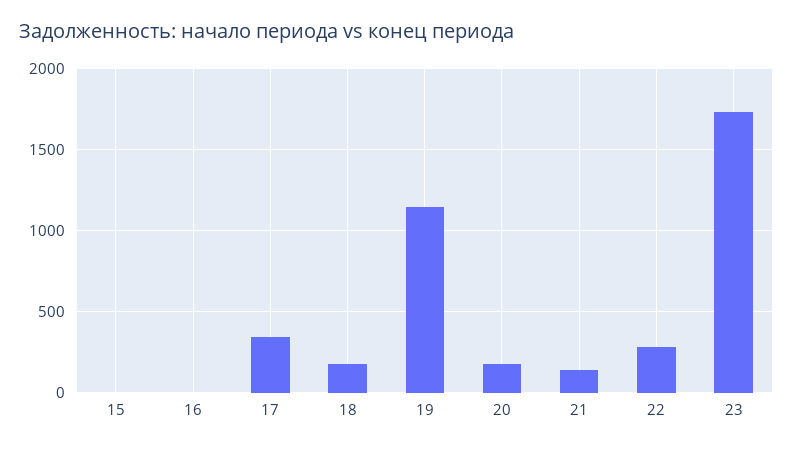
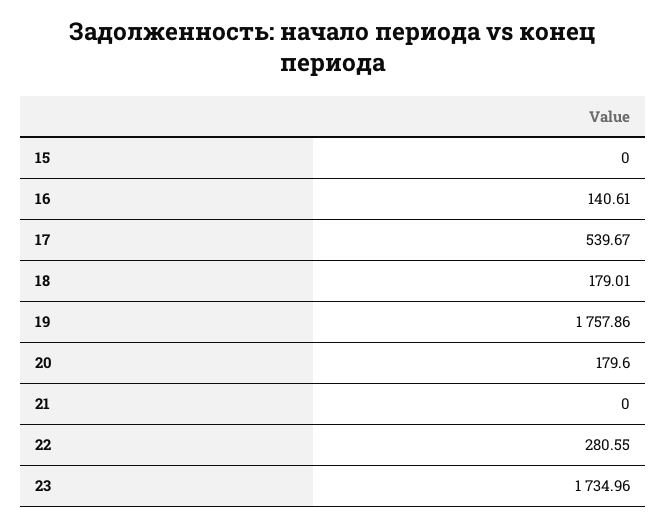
  {
    "15": 0,
-   "16": 0,
+   "16": 140.61,
-   "17": 350,
+   "17": 539.67,
    "18": 179.01,
-   "19": 1150,
+   "19": 1757.86,
    "20": 179.6,
-   "21": 150,
+   "21": 0,
    "22": 280.55,
    "23": 1734.96
  }

